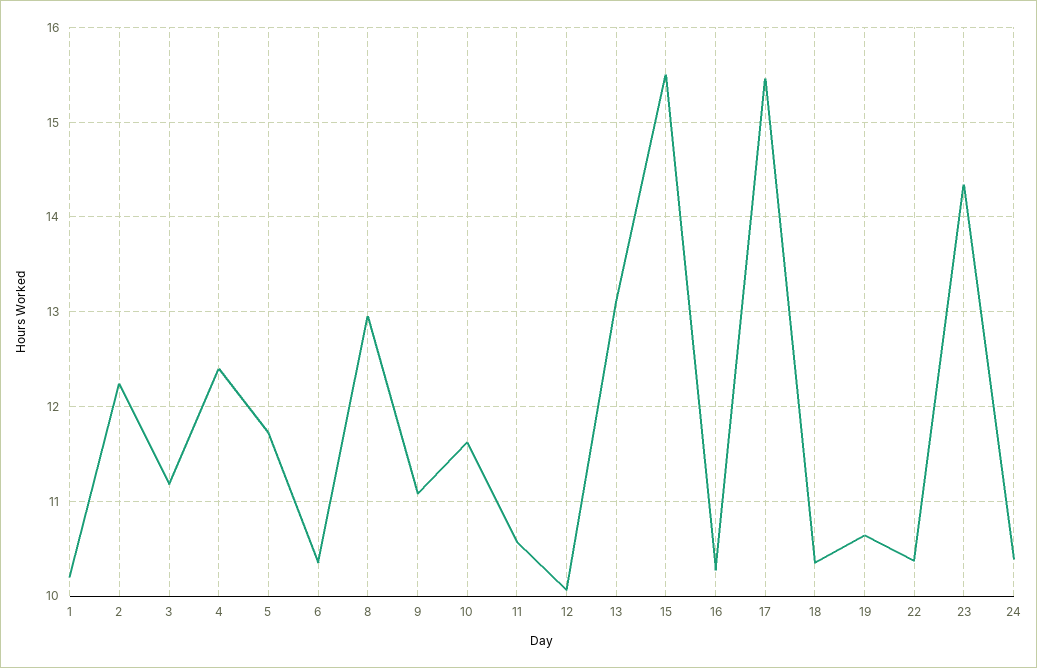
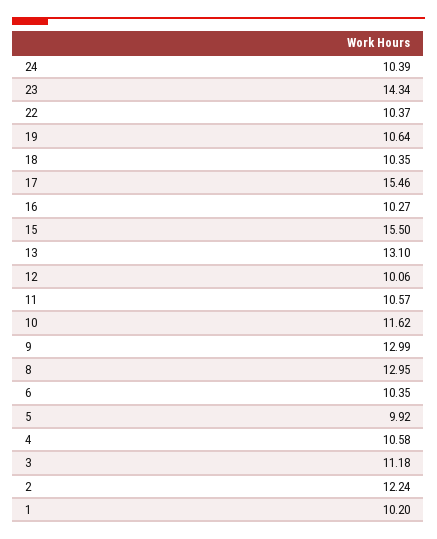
  {
    "1": 10.2,
    "2": 12.24,
    "3": 11.18,
-   "4": 12.4,
+   "4": 10.58,
-   "5": 11.7,
+   "5": 9.92,
    "6": 10.35,
    "8": 12.95,
-   "9": 11.1,
+   "9": 12.99,
    "10": 11.62,
    "11": 10.57,
    "12": 10.06,
    "13": 13.1,
    "15": 15.5,
    "16": 10.27,
    "17": 15.46,
    "18": 10.35,
    "19": 10.64,
    "22": 10.37,
    "23": 14.34,
    "24": 10.39
  }

